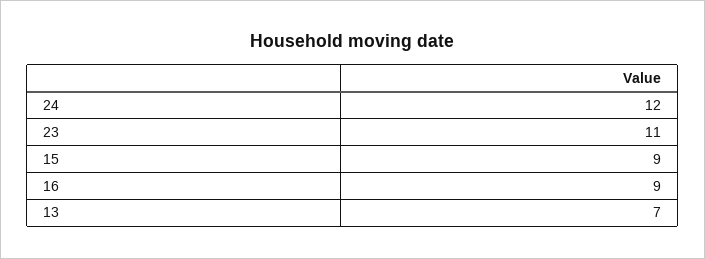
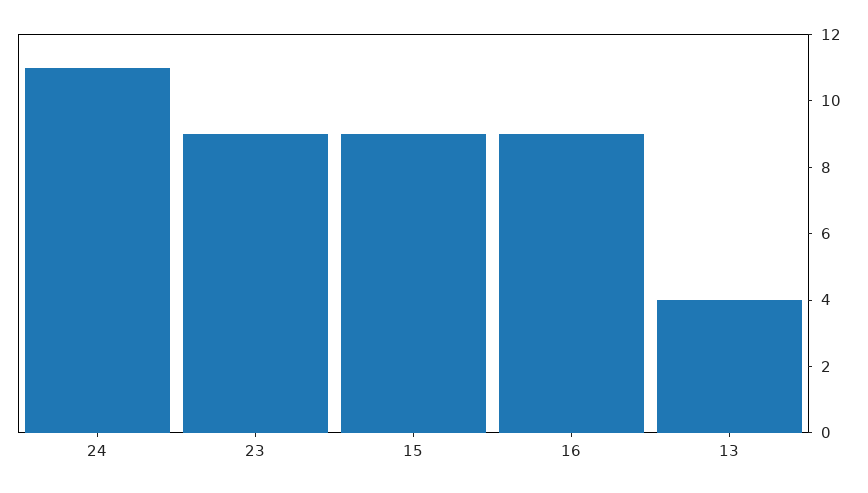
  {
-   "24": 12,
+   "24": 11,
-   "23": 11,
+   "23": 9,
    "15": 9,
    "16": 9,
-   "13": 7
+   "13": 4
  }

